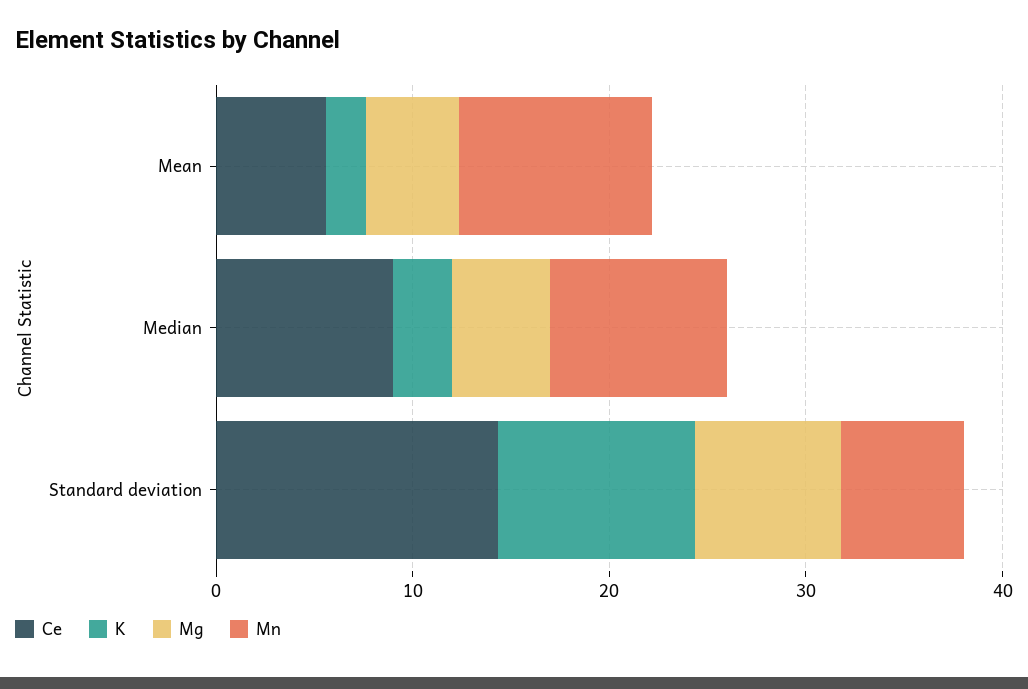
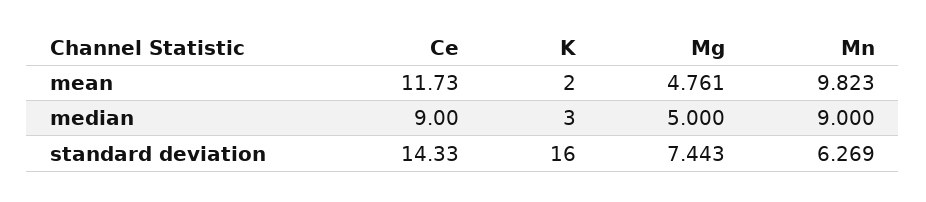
  {
    "Ce": {
-     "Mean": 6,
+     "Mean": 11.73,
      "Median": 9,
      "Standard deviation": 14.33
    },
    "K": {
      "Mean": 2,
      "Median": 3,
-     "Standard deviation": 10
+     "Standard deviation": 16
    },
    "Mg": {
      "Mean": 4.761,
      "Median": 5,
      "Standard deviation": 7.443
    },
    "Mn": {
      "Mean": 9.823,
      "Median": 9,
      "Standard deviation": 6.269
    }
  }

